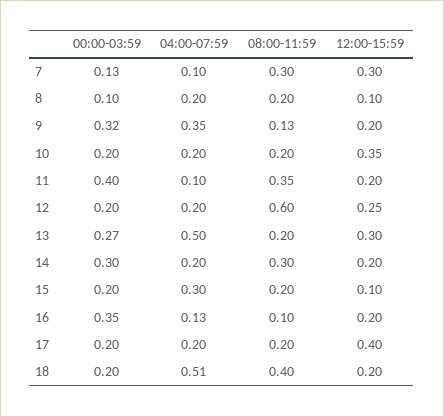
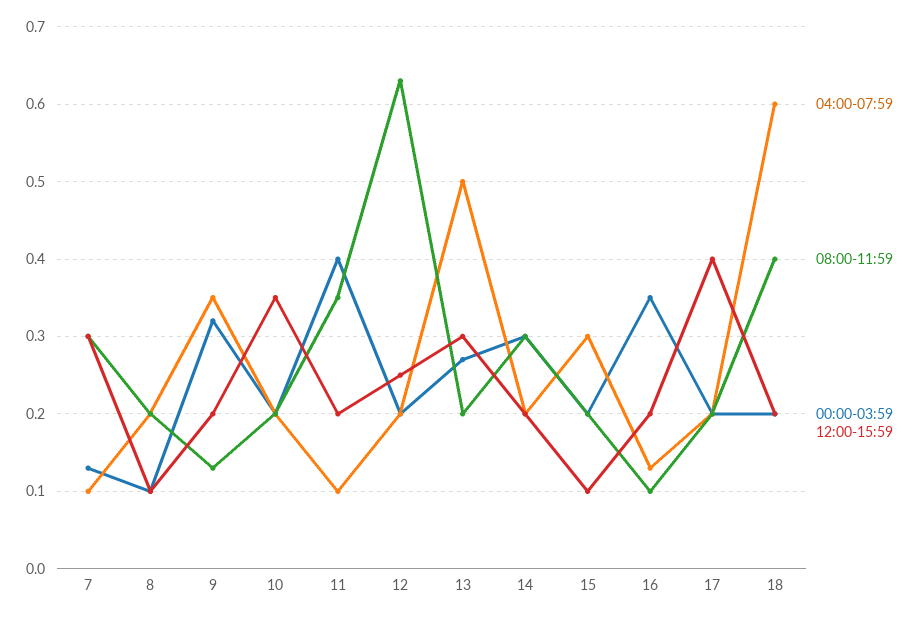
  {
    "00:00-03:59": {
      "7": 0.13,
      "8": 0.1,
      "9": 0.32,
      "10": 0.2,
      "11": 0.4,
      "12": 0.2,
      "13": 0.27,
      "14": 0.3,
      "15": 0.2,
      "16": 0.35,
      "17": 0.2,
      "18": 0.2
    },
    "04:00-07:59": {
      "7": 0.1,
      "8": 0.2,
      "9": 0.35,
      "10": 0.2,
      "11": 0.1,
      "12": 0.2,
      "13": 0.5,
      "14": 0.2,
      "15": 0.3,
      "16": 0.13,
      "17": 0.2,
-     "18": 0.51
+     "18": 0.6
    },
    "08:00-11:59": {
      "7": 0.3,
      "8": 0.2,
      "9": 0.13,
      "10": 0.2,
      "11": 0.35,
-     "12": 0.6,
+     "12": 0.63,
      "13": 0.2,
      "14": 0.3,
      "15": 0.2,
      "16": 0.1,
      "17": 0.2,
      "18": 0.4
    },
    "12:00-15:59": {
      "7": 0.3,
      "8": 0.1,
      "9": 0.2,
      "10": 0.35,
      "11": 0.2,
      "12": 0.25,
      "13": 0.3,
      "14": 0.2,
      "15": 0.1,
      "16": 0.2,
      "17": 0.4,
      "18": 0.2
    }
  }

